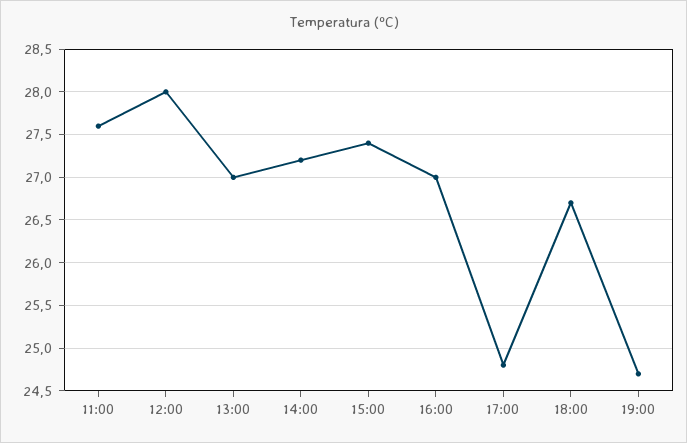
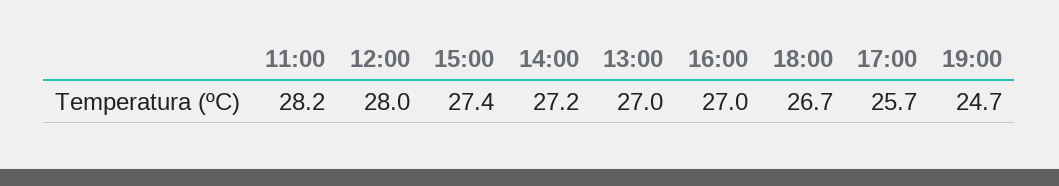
  {
-   "11:00": 27.6,
+   "11:00": 28.2,
    "12:00": 28,
    "13:00": 27,
    "14:00": 27.2,
    "15:00": 27.4,
    "16:00": 27,
-   "17:00": 24.8,
+   "17:00": 25.7,
    "18:00": 26.7,
    "19:00": 24.7
  }

